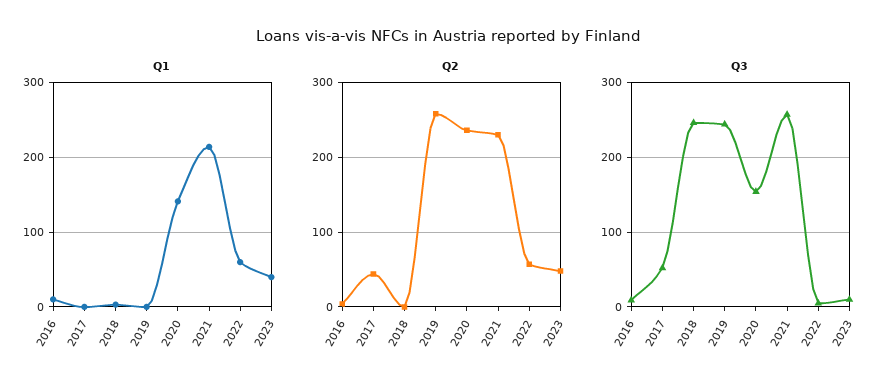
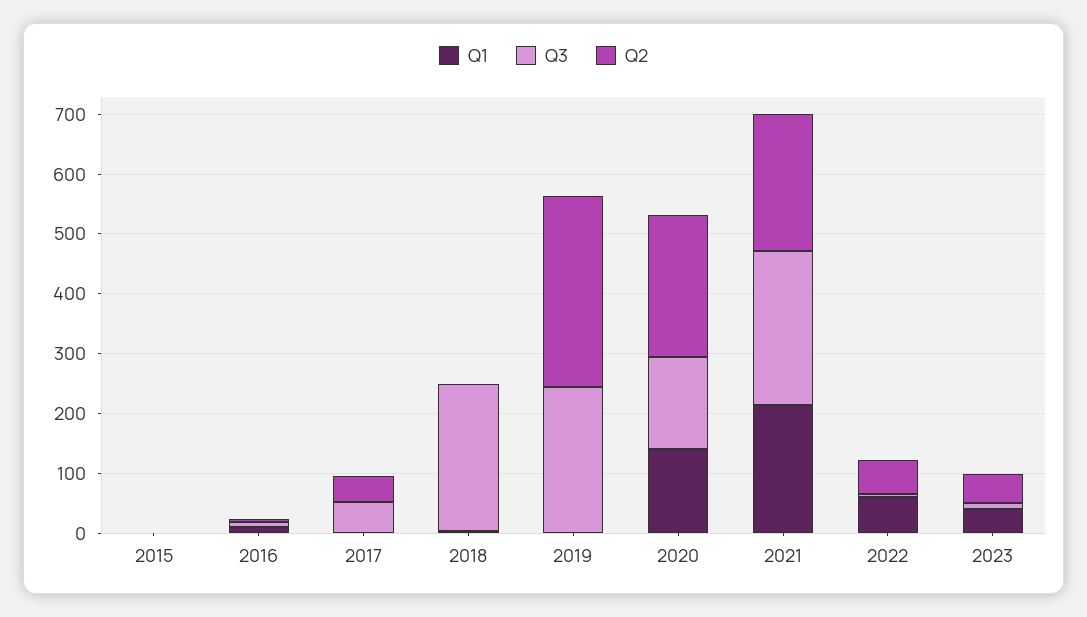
  {
    "Q1": {
      "2016": 10,
      "2017": 0,
      "2018": 0,
      "2019": 0,
      "2020": 140,
      "2021": 210,
      "2022": 60,
-     "2023": 40
+     "2023": 40,
+     "2015": 0
    },
    "Q2": {
      "2016": 0,
      "2017": 40,
      "2018": 0,
-     "2019": 260,
+     "2019": 320,
      "2020": 240,
      "2021": 230,
      "2022": 60,
-     "2023": 50
+     "2023": 50,
+     "2015": 0
    },
    "Q3": {
      "2016": 10,
      "2017": 50,
      "2018": 250,
      "2019": 240,
      "2020": 150,
      "2021": 260,
      "2022": 10,
-     "2023": 10
+     "2023": 10,
+     "2015": 0
    }
  }

